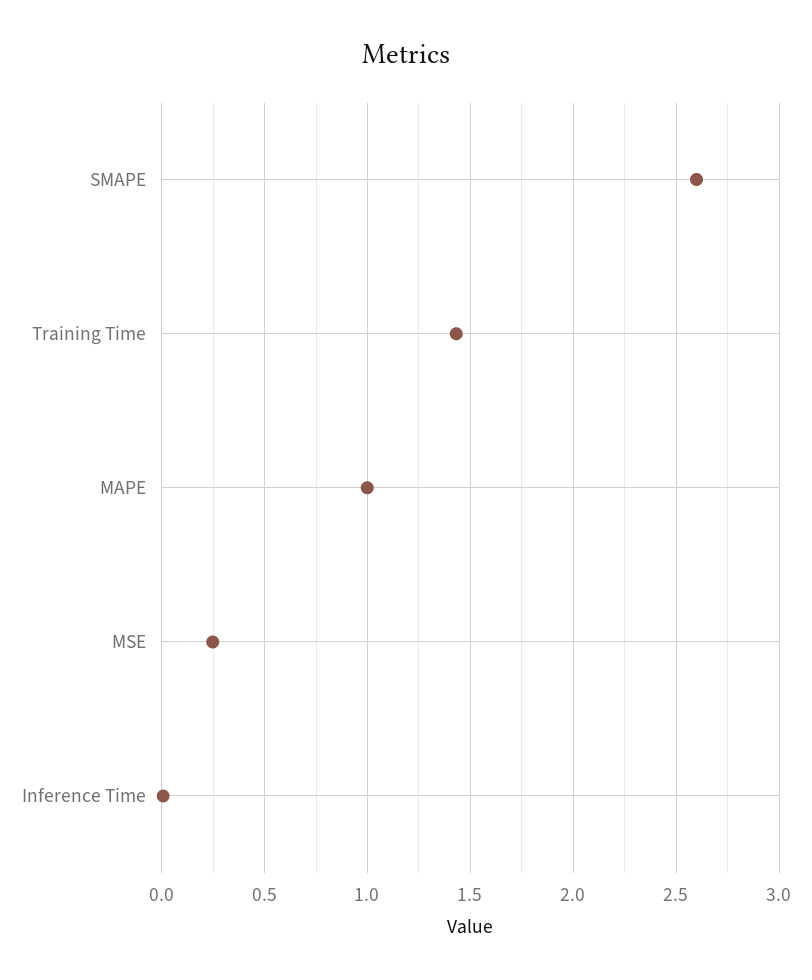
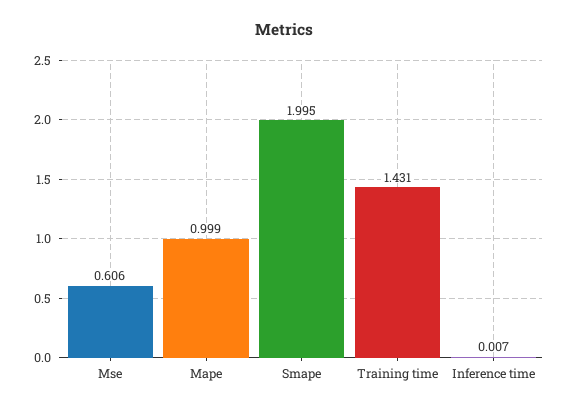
  {
-   "SMAPE": 2.6,
+   "SMAPE": 1.995,
    "Training Time": 1.431,
    "MAPE": 0.999,
-   "MSE": 0.25,
+   "MSE": 0.606,
    "Inference Time": 0.007
  }

